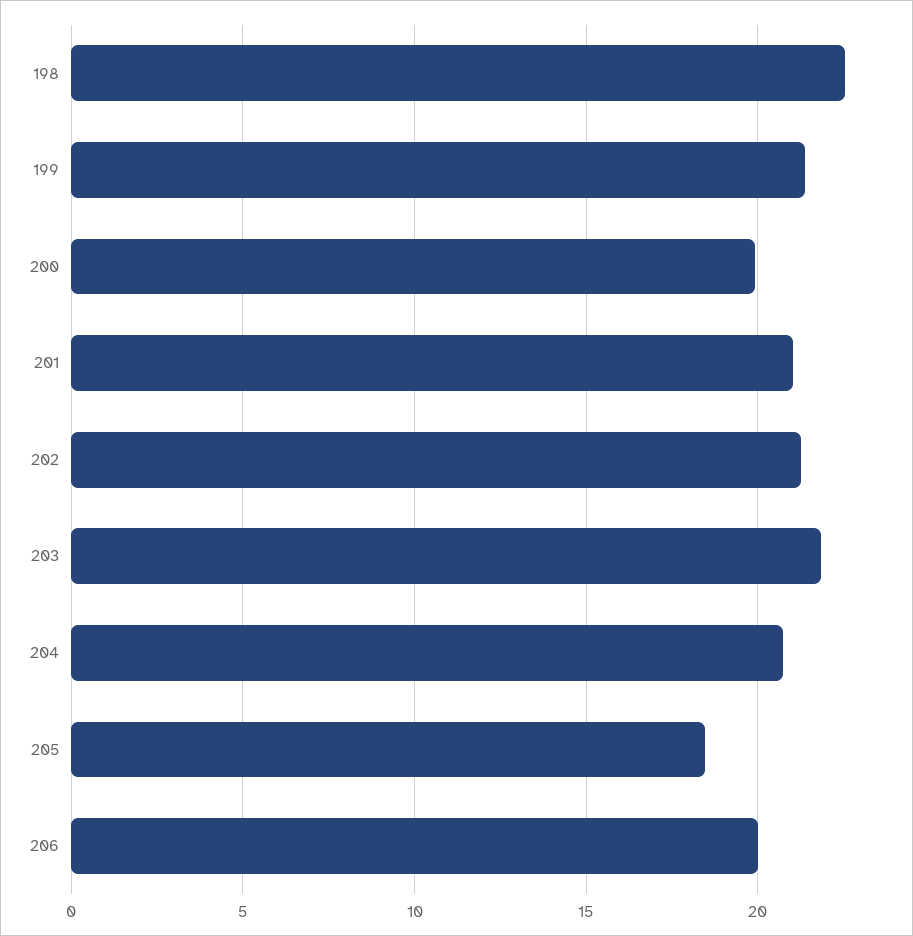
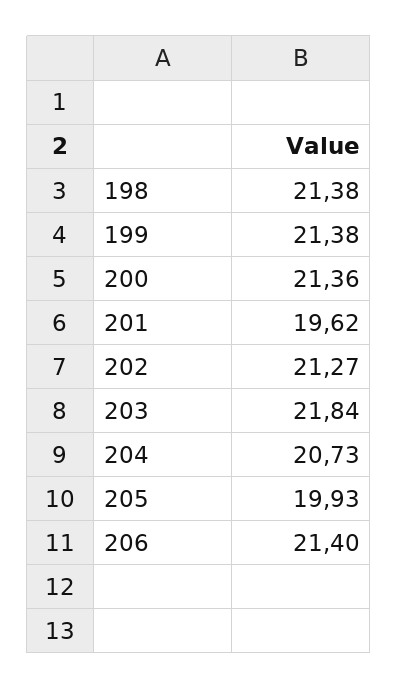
  {
-   "198": 22.5,
+   "198": 21.38,
    "199": 21.38,
-   "200": 20,
+   "200": 21.36,
-   "201": 21,
+   "201": 19.62,
    "202": 21.27,
    "203": 21.84,
    "204": 20.73,
-   "205": 18.5,
+   "205": 19.93,
-   "206": 20
+   "206": 21.4
  }

